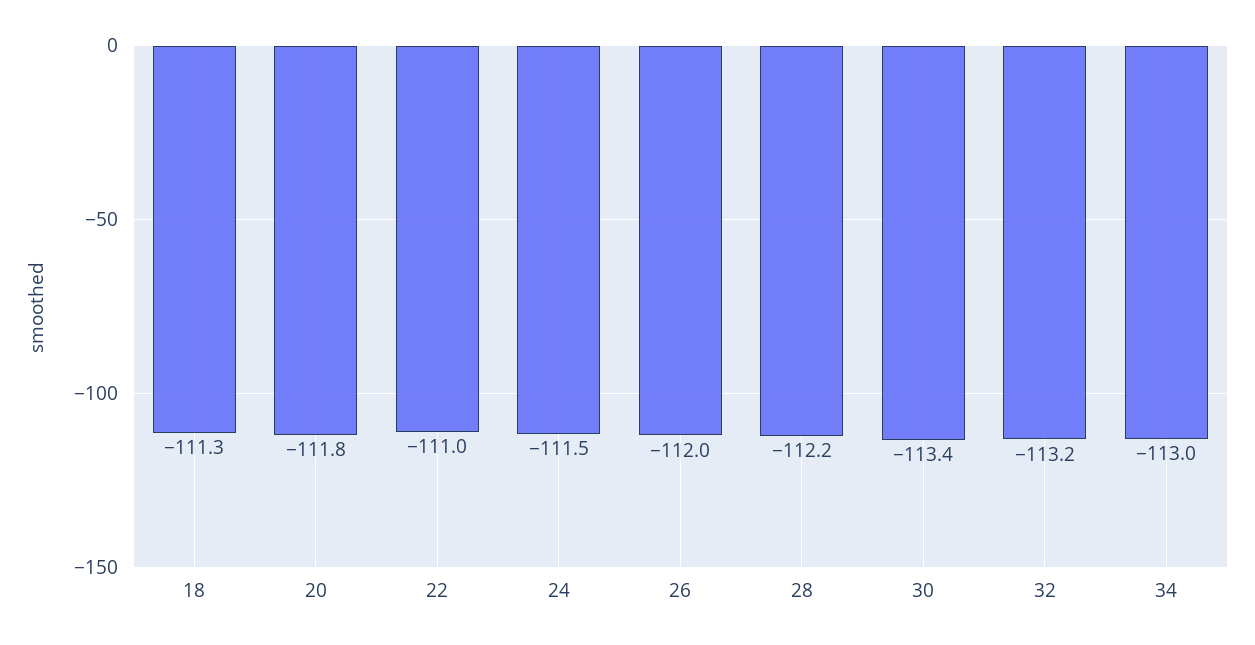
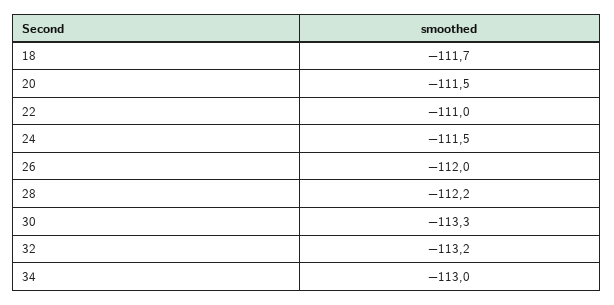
  {
-   "18": -111.3,
+   "18": -111.7,
-   "20": -111.8,
+   "20": -111.5,
    "22": -111,
    "24": -111.5,
    "26": -112,
    "28": -112.2,
-   "30": -113.4,
+   "30": -113.3,
    "32": -113.2,
    "34": -113
  }

